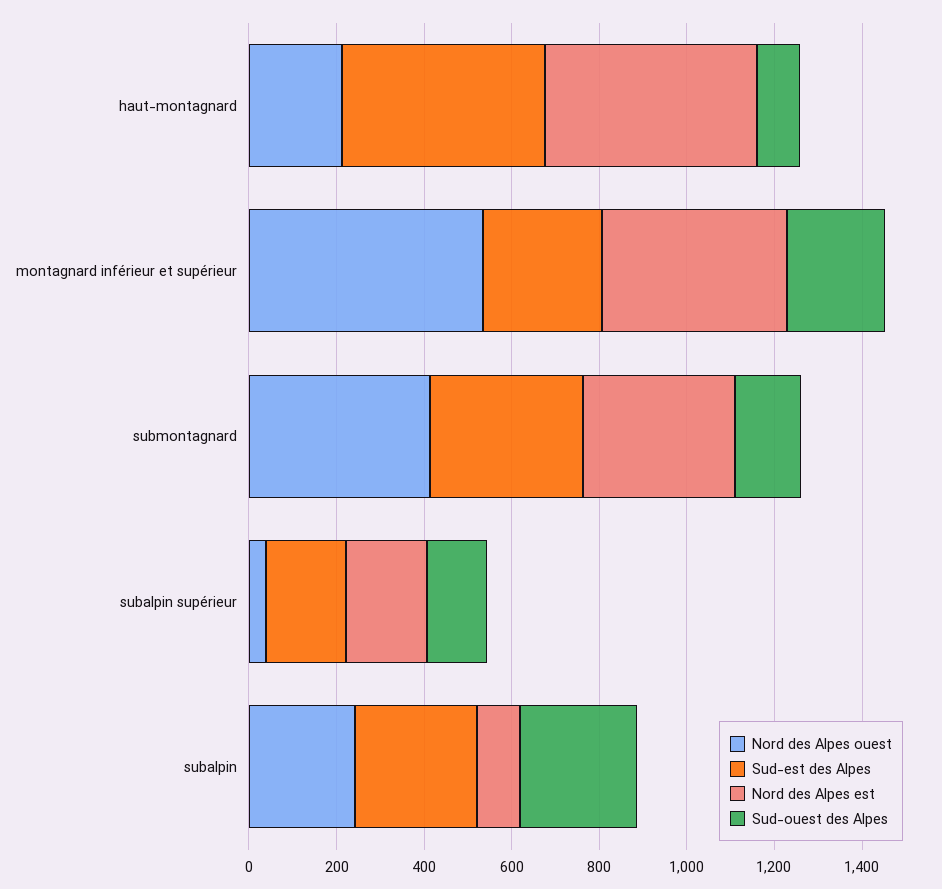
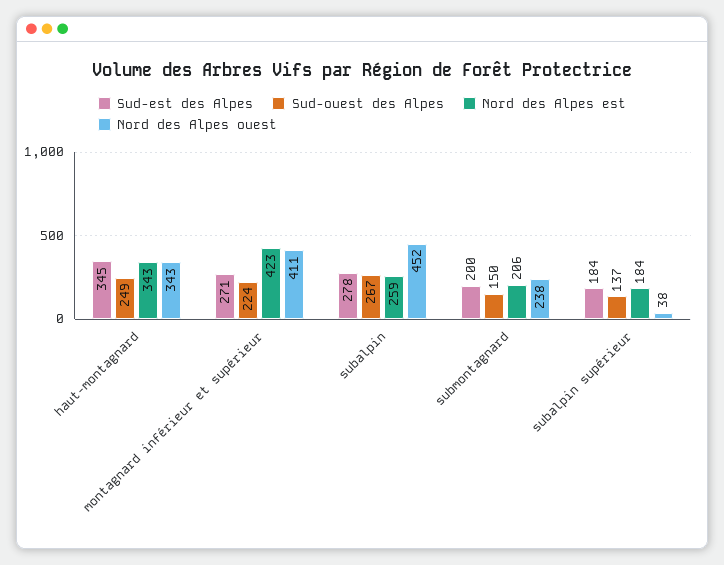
  {
    "Nord des Alpes ouest": {
-     "haut-montagnard": 200,
+     "haut-montagnard": 343,
-     "montagnard inférieur et supérieur": 550,
+     "montagnard inférieur et supérieur": 411,
-     "submontagnard": 400,
+     "submontagnard": 238,
      "subalpin supérieur": 38,
-     "subalpin": 250
+     "subalpin": 452
    },
    "Sud-est des Alpes": {
-     "haut-montagnard": 450,
+     "haut-montagnard": 345,
      "montagnard inférieur et supérieur": 271,
-     "submontagnard": 350,
+     "submontagnard": 200,
      "subalpin supérieur": 184,
      "subalpin": 278
    },
    "Nord des Alpes est": {
-     "haut-montagnard": 500,
+     "haut-montagnard": 343,
      "montagnard inférieur et supérieur": 423,
-     "submontagnard": 350,
+     "submontagnard": 206,
      "subalpin supérieur": 184,
-     "subalpin": 100
+     "subalpin": 259
    },
    "Sud-ouest des Alpes": {
-     "haut-montagnard": 100,
+     "haut-montagnard": 249,
      "montagnard inférieur et supérieur": 224,
      "submontagnard": 150,
      "subalpin supérieur": 137,
      "subalpin": 267
    }
  }

